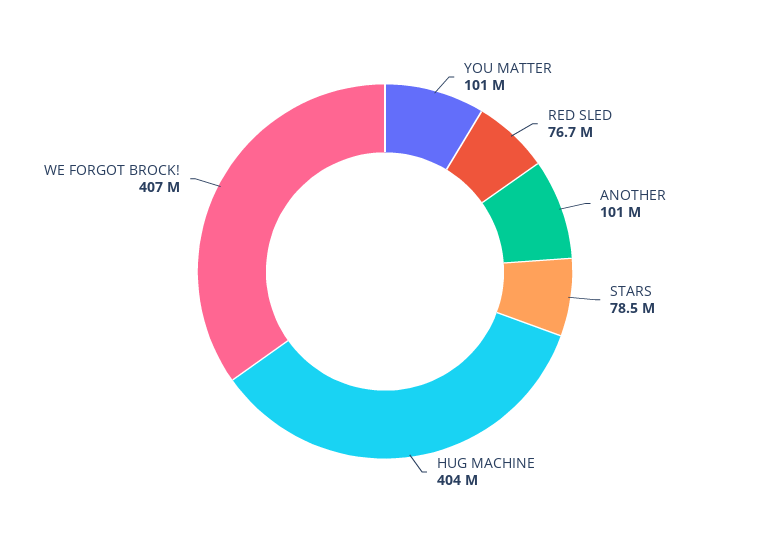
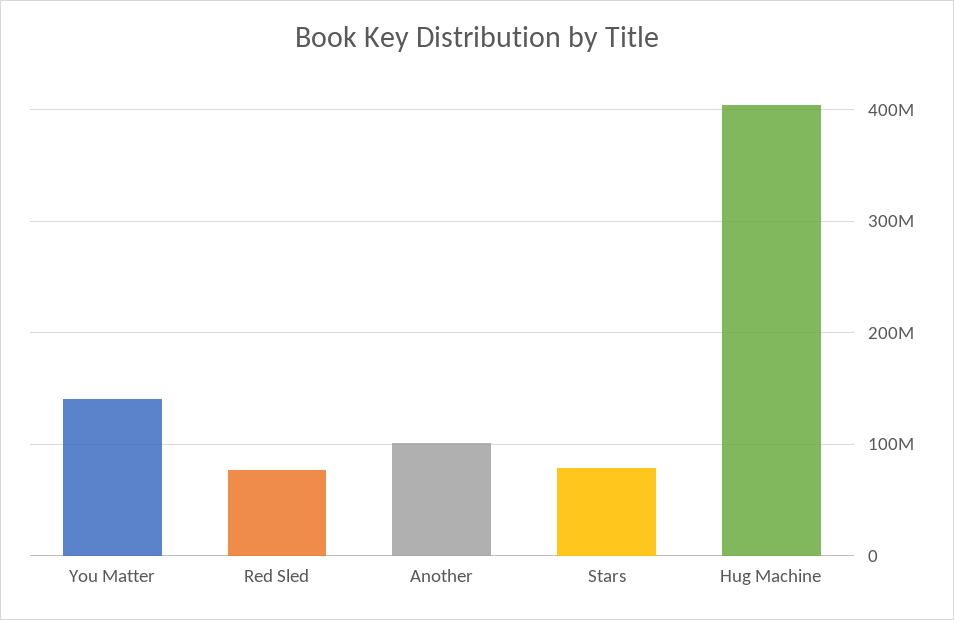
  {
-   "YOU MATTER": 101000000,
+   "YOU MATTER": 140000000,
    "RED SLED": 76700000,
    "ANOTHER": 101000000,
    "STARS": 78500000,
-   "HUG MACHINE": 404000000,
+   "HUG MACHINE": 404000000
-   "WE FORGOT BROCK!": 407000000
  }

